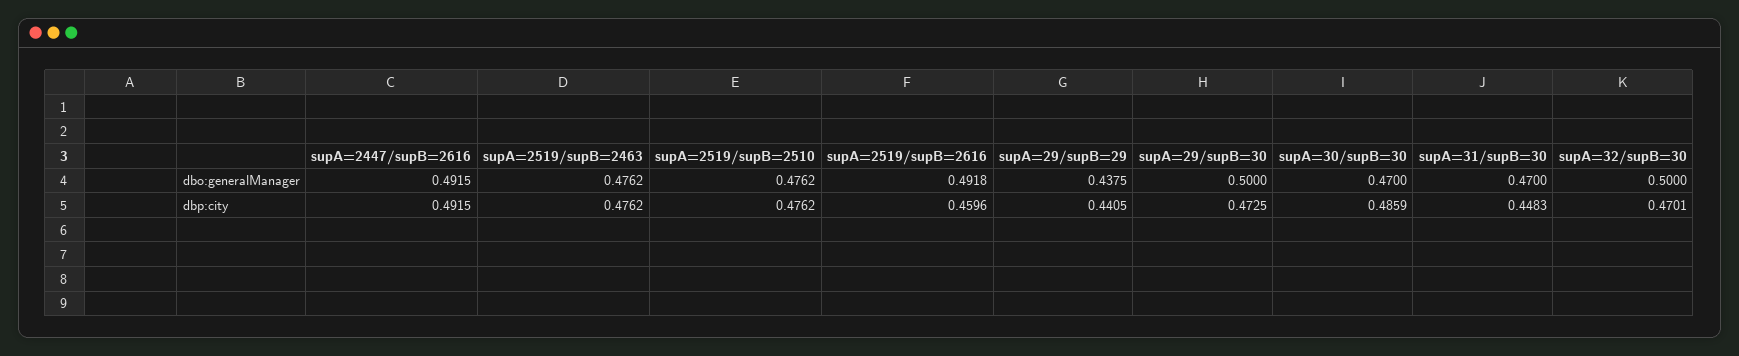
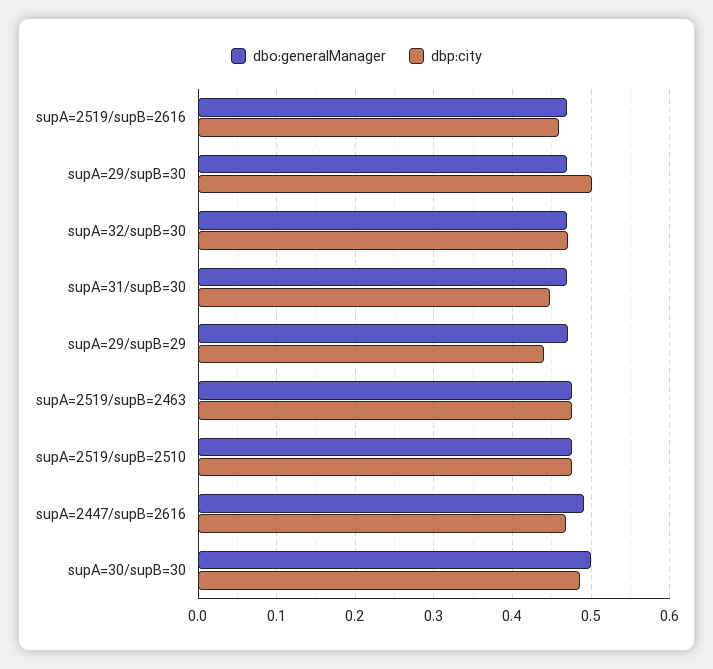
  {
    "dbo:generalManager": {
      "supA=2447/supB=2616": 0.4915,
      "supA=2519/supB=2463": 0.4762,
      "supA=2519/supB=2510": 0.4762,
-     "supA=2519/supB=2616": 0.4918,
+     "supA=2519/supB=2616": 0.47,
-     "supA=29/supB=29": 0.4375,
+     "supA=29/supB=29": 0.47,
-     "supA=29/supB=30": 0.5,
+     "supA=29/supB=30": 0.47,
-     "supA=30/supB=30": 0.47,
+     "supA=30/supB=30": 0.5,
      "supA=31/supB=30": 0.47,
-     "supA=32/supB=30": 0.5
+     "supA=32/supB=30": 0.47
    },
    "dbp:city": {
-     "supA=2447/supB=2616": 0.4915,
+     "supA=2447/supB=2616": 0.47,
      "supA=2519/supB=2463": 0.4762,
      "supA=2519/supB=2510": 0.4762,
      "supA=2519/supB=2616": 0.4596,
      "supA=29/supB=29": 0.4405,
-     "supA=29/supB=30": 0.4725,
+     "supA=29/supB=30": 0.5,
      "supA=30/supB=30": 0.4859,
      "supA=31/supB=30": 0.4483,
      "supA=32/supB=30": 0.4701
    }
  }

